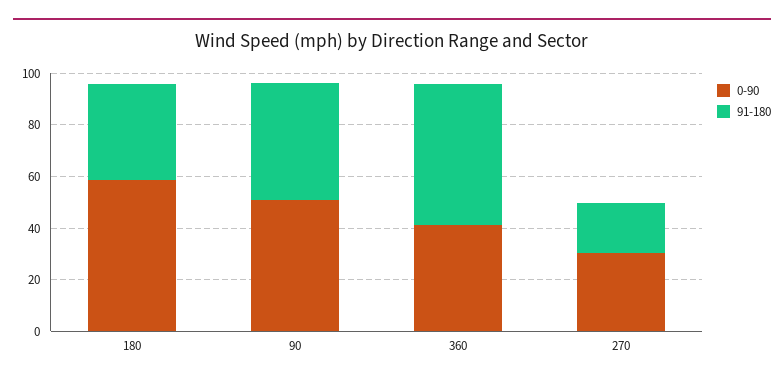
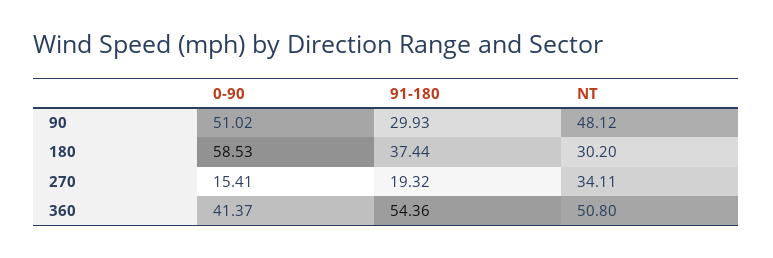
  {
    "0-90": {
      "180": 58.53,
      "90": 51.02,
      "360": 41.37,
-     "270": 30
+     "270": 15.41
    },
    "91-180": {
      "180": 37.44,
-     "90": 45,
+     "90": 29.93,
      "360": 54.36,
      "270": 19.32
-   }
+   },
+   "NT": {
+     "90": 48.12,
+     "180": 30.2,
+     "270": 34.11,
+     "360": 50.8
+   }
  }

